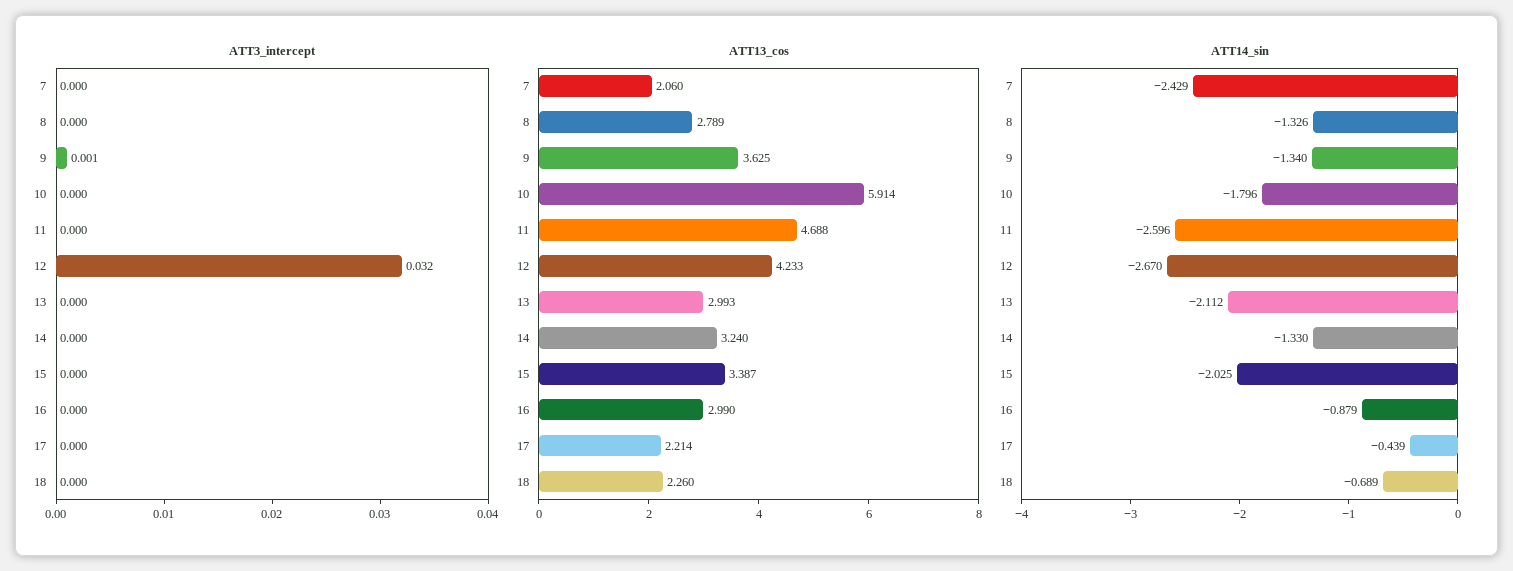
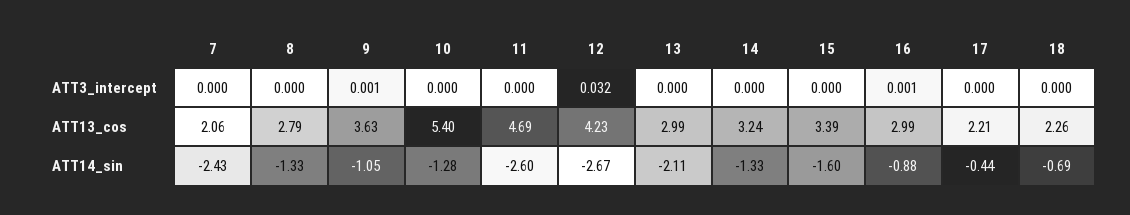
  {
    "ATT3_intercept": {
      "7": 0,
      "8": 0,
      "9": 0.001,
      "10": 0,
      "11": 0,
      "12": 0.032,
      "13": 0,
      "14": 0,
      "15": 0,
-     "16": 0,
+     "16": 0.001,
      "17": 0,
      "18": 0
    },
    "ATT13_cos": {
      "7": 2.06,
      "8": 2.789,
      "9": 3.625,
-     "10": 5.914,
+     "10": 5.4,
      "11": 4.688,
      "12": 4.233,
      "13": 2.993,
      "14": 3.24,
      "15": 3.387,
      "16": 2.99,
      "17": 2.214,
      "18": 2.26
    },
    "ATT14_sin": {
      "7": -2.429,
      "8": -1.326,
-     "9": -1.34,
+     "9": -1.05,
-     "10": -1.796,
+     "10": -1.28,
      "11": -2.596,
      "12": -2.67,
      "13": -2.112,
      "14": -1.33,
-     "15": -2.025,
+     "15": -1.6,
      "16": -0.879,
      "17": -0.439,
      "18": -0.689
    }
  }

